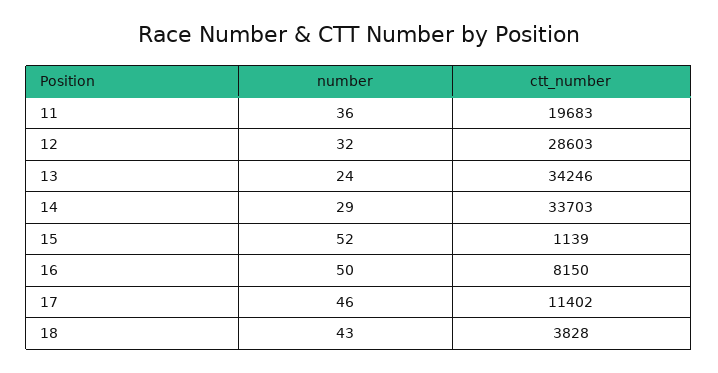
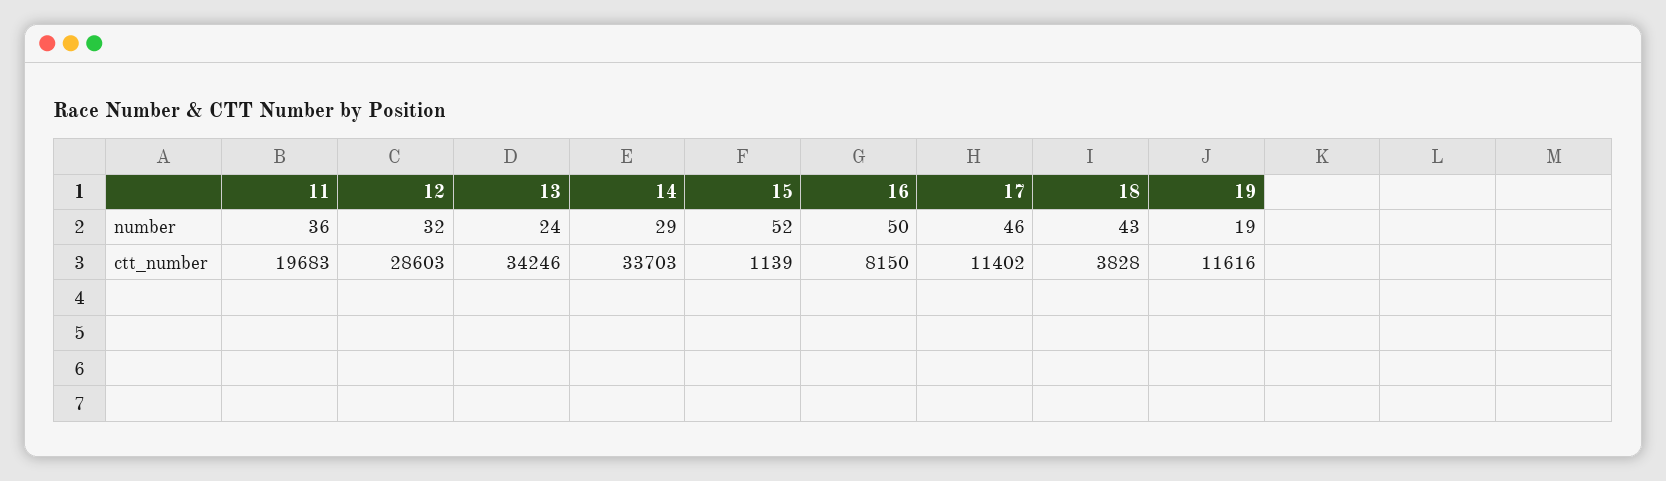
  {
    "number": {
      "11": 36,
      "12": 32,
      "13": 24,
      "14": 29,
      "15": 52,
      "16": 50,
      "17": 46,
-     "18": 43
+     "18": 43,
+     "19": 19
    },
    "ctt_number": {
      "11": 19683,
      "12": 28603,
      "13": 34246,
      "14": 33703,
      "15": 1139,
      "16": 8150,
      "17": 11402,
-     "18": 3828
+     "18": 3828,
+     "19": 11616
    }
  }

